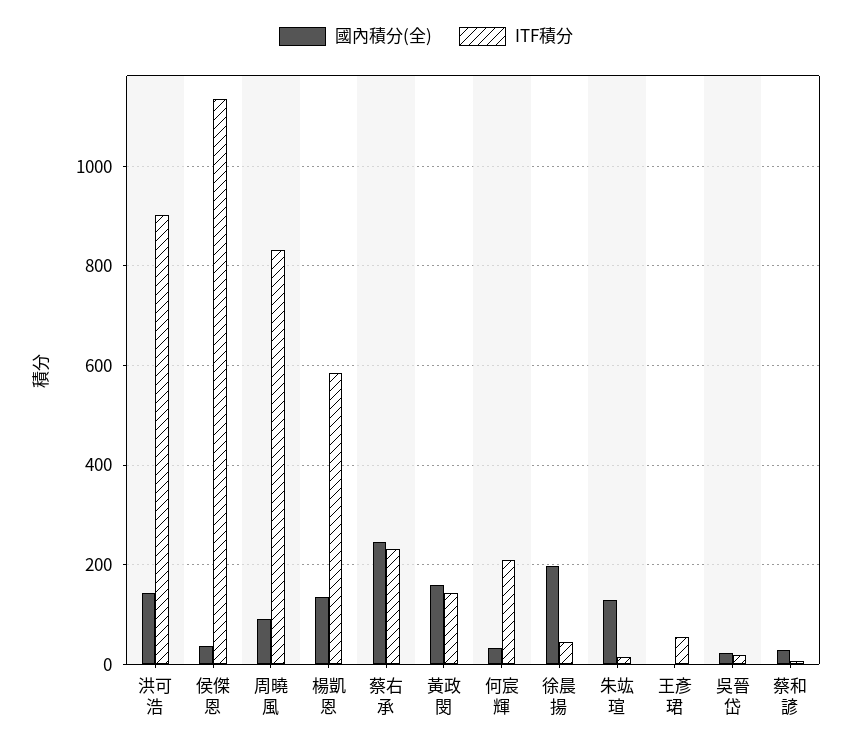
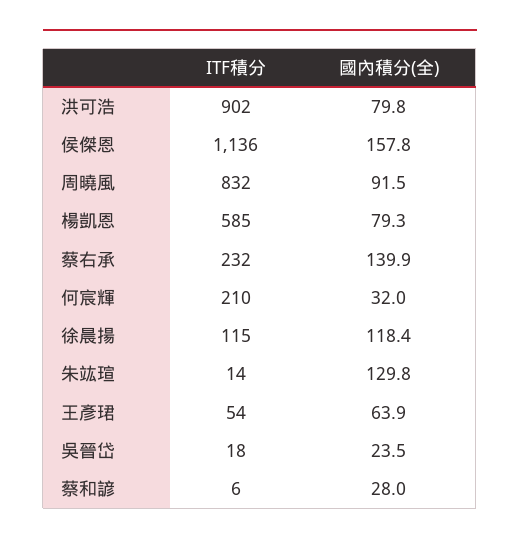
  {
    "國內積分(全)": {
-     "洪可浩": 140,
+     "洪可浩": 79.8,
-     "侯傑恩": 40,
+     "侯傑恩": 157.8,
      "周曉風": 91.5,
-     "楊凱恩": 140,
+     "楊凱恩": 79.3,
-     "蔡右承": 240,
+     "蔡右承": 139.9,
-     "黃政閔": 160,
      "何宸輝": 32,
-     "徐晨揚": 200,
+     "徐晨揚": 118.4,
      "朱竑瑄": 129.8,
-     "王彥珺": 0,
+     "王彥珺": 63.9,
      "吳晉岱": 23.5,
      "蔡和諺": 28
    },
    "ITF積分": {
      "洪可浩": 902,
      "侯傑恩": 1136,
      "周曉風": 832,
      "楊凱恩": 585,
      "蔡右承": 232,
-     "黃政閔": 140,
      "何宸輝": 210,
-     "徐晨揚": 40,
+     "徐晨揚": 115,
      "朱竑瑄": 14,
      "王彥珺": 54,
      "吳晉岱": 18,
      "蔡和諺": 6
    }
  }

